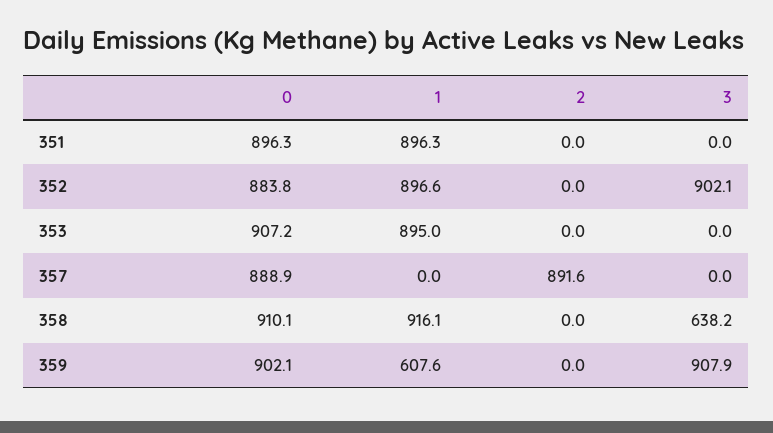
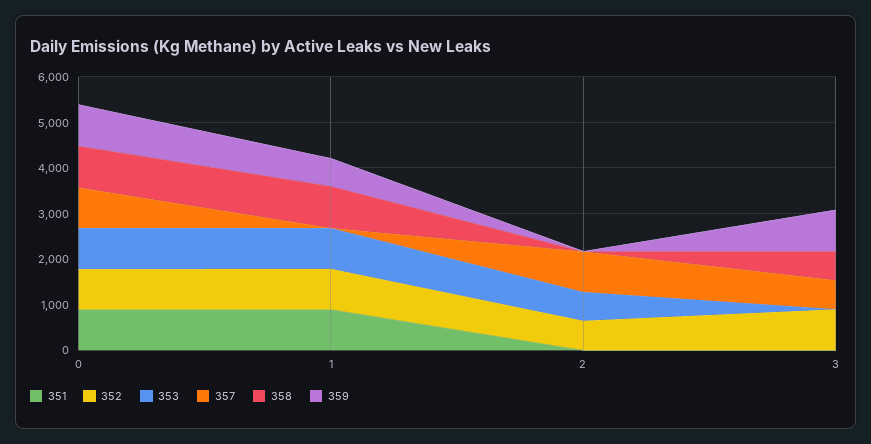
  {
    "351": {
      "0": 896.3,
      "1": 896.3,
      "2": 0,
      "3": 0
    },
    "352": {
      "0": 883.8,
      "1": 896.6,
-     "2": 0,
+     "2": 600,
      "3": 902.1
    },
    "353": {
      "0": 907.2,
      "1": 895,
-     "2": 0,
+     "2": 600,
      "3": 0
    },
    "357": {
      "0": 888.9,
      "1": 0,
      "2": 891.6,
-     "3": 0
+     "3": 600
    },
    "358": {
      "0": 910.1,
      "1": 916.1,
      "2": 0,
      "3": 638.2
    },
    "359": {
      "0": 902.1,
      "1": 607.6,
      "2": 0,
      "3": 907.9
    }
  }

